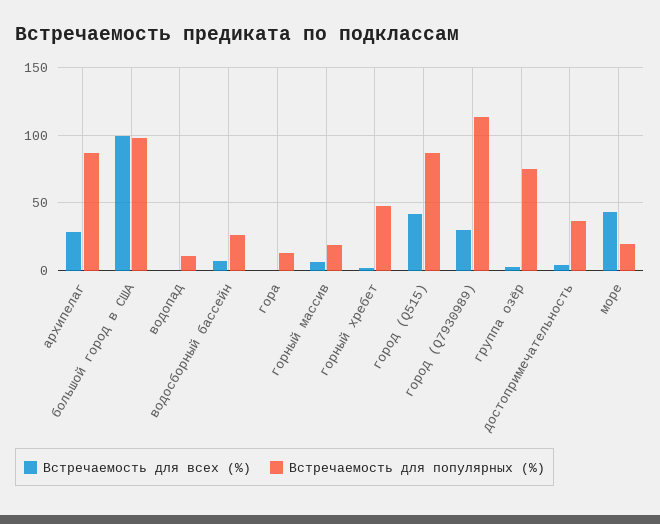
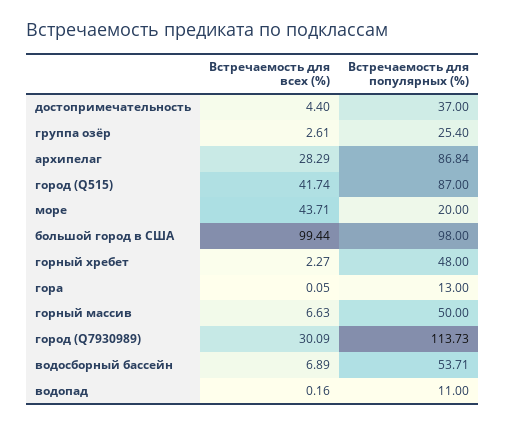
  {
    "Встречаемость для всех (%)": {
      "архипелаг": 28.29,
      "большой город в США": 99.44,
      "водопад": 0.16,
      "водосборный бассейн": 6.89,
      "гора": 0.05,
      "горный массив": 6.63,
      "горный хребет": 2.27,
      "город (Q515)": 41.74,
      "город (Q7930989)": 30.09,
      "группа озёр": 2.61,
      "достопримечательность": 4.4,
      "море": 43.71
    },
    "Встречаемость для популярных (%)": {
      "архипелаг": 86.84,
      "большой город в США": 98,
      "водопад": 11,
-     "водосборный бассейн": 25,
+     "водосборный бассейн": 53.71,
      "гора": 13,
-     "горный массив": 20,
+     "горный массив": 50,
      "горный хребет": 48,
      "город (Q515)": 87,
      "город (Q7930989)": 113.73,
-     "группа озёр": 75,
+     "группа озёр": 25.4,
      "достопримечательность": 37,
      "море": 20
    }
  }

